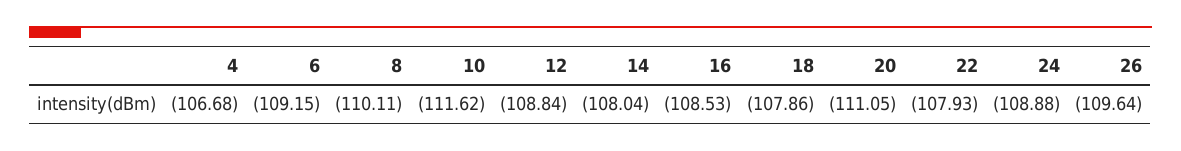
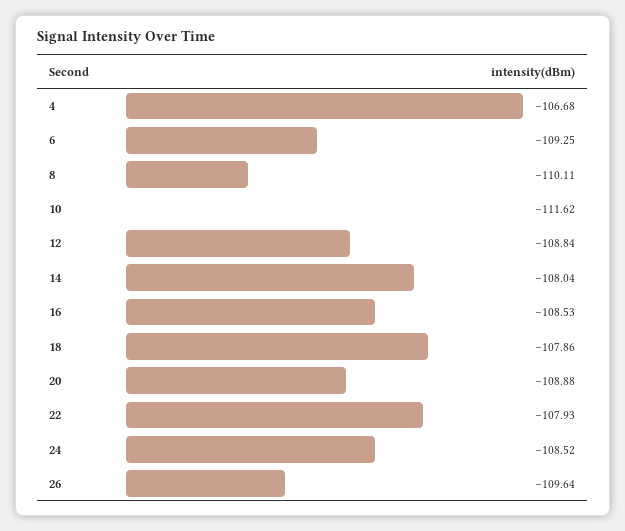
  {
    "4": -106.68,
-   "6": -109.15,
+   "6": -109.25,
    "8": -110.11,
    "10": -111.62,
    "12": -108.84,
    "14": -108.04,
    "16": -108.53,
    "18": -107.86,
-   "20": -111.05,
+   "20": -108.88,
    "22": -107.93,
-   "24": -108.88,
+   "24": -108.52,
    "26": -109.64
  }

